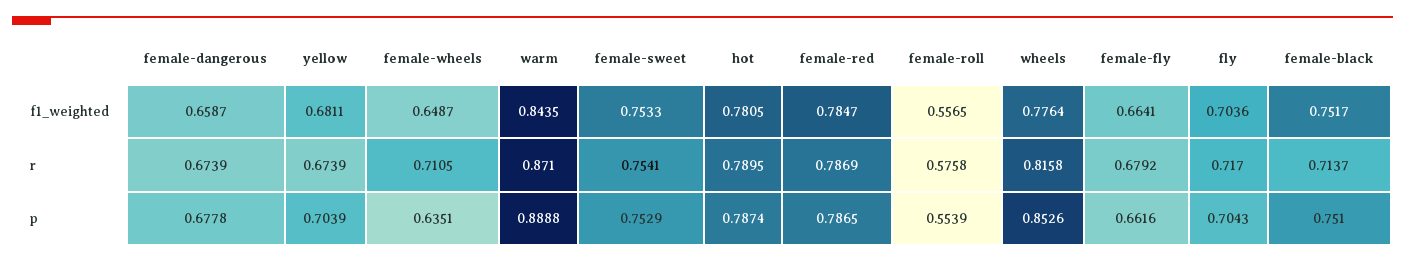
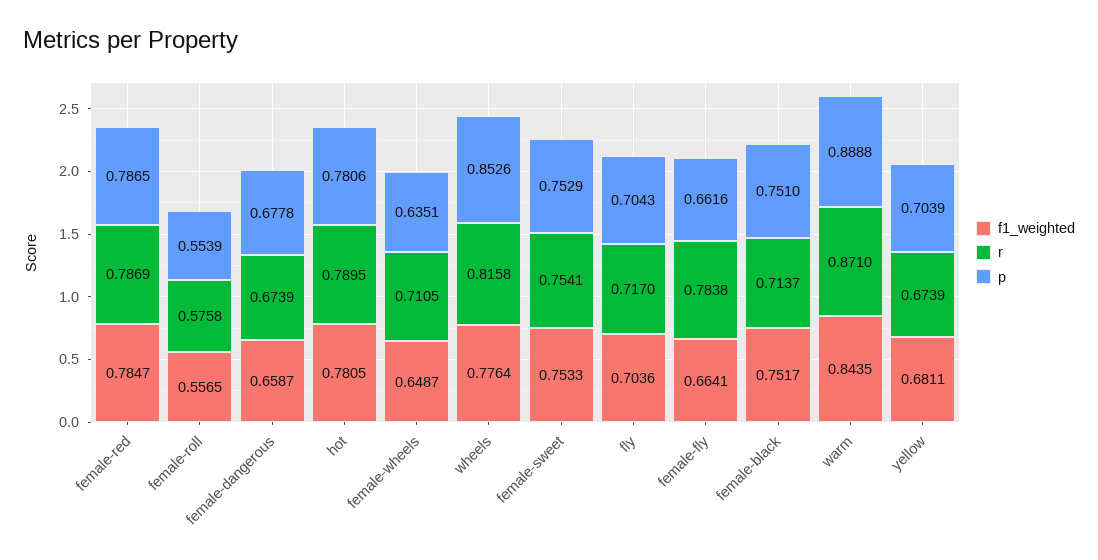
  {
    "f1_weighted": {
      "female-dangerous": 0.6587,
      "yellow": 0.6811,
      "female-wheels": 0.6487,
      "warm": 0.8435,
      "female-sweet": 0.7533,
      "hot": 0.7805,
      "female-red": 0.7847,
      "female-roll": 0.5565,
      "wheels": 0.7764,
      "female-fly": 0.6641,
      "fly": 0.7036,
      "female-black": 0.7517
    },
    "r": {
      "female-dangerous": 0.6739,
      "yellow": 0.6739,
      "female-wheels": 0.7105,
      "warm": 0.871,
      "female-sweet": 0.7541,
      "hot": 0.7895,
      "female-red": 0.7869,
      "female-roll": 0.5758,
      "wheels": 0.8158,
-     "female-fly": 0.6792,
+     "female-fly": 0.7838,
      "fly": 0.717,
      "female-black": 0.7137
    },
    "p": {
      "female-dangerous": 0.6778,
      "yellow": 0.7039,
      "female-wheels": 0.6351,
      "warm": 0.8888,
      "female-sweet": 0.7529,
-     "hot": 0.7874,
+     "hot": 0.7806,
      "female-red": 0.7865,
      "female-roll": 0.5539,
      "wheels": 0.8526,
      "female-fly": 0.6616,
      "fly": 0.7043,
      "female-black": 0.751
    }
  }

